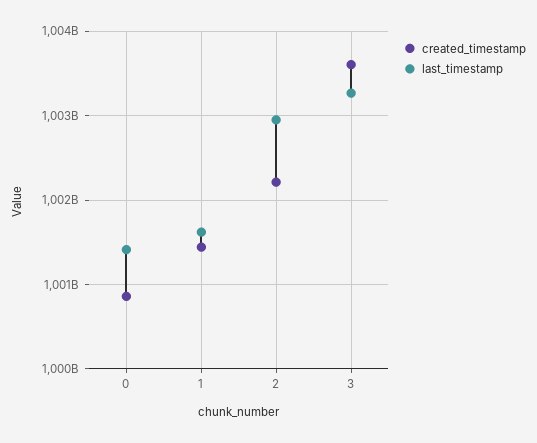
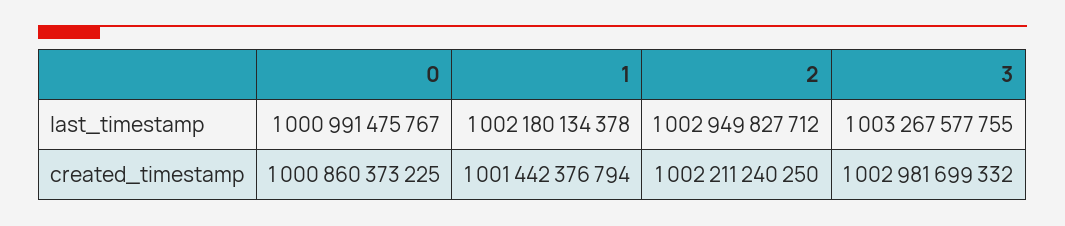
  {
    "created_timestamp": {
      "0": 1000860373225,
      "1": 1001442376794,
      "2": 1002211240250,
-     "3": 1003600000000
+     "3": 1002981699332
    },
    "last_timestamp": {
-     "0": 1001400000000,
+     "0": 1000991475767,
-     "1": 1001600000000,
+     "1": 1002180134378,
      "2": 1002949827712,
      "3": 1003267577755
    }
  }

